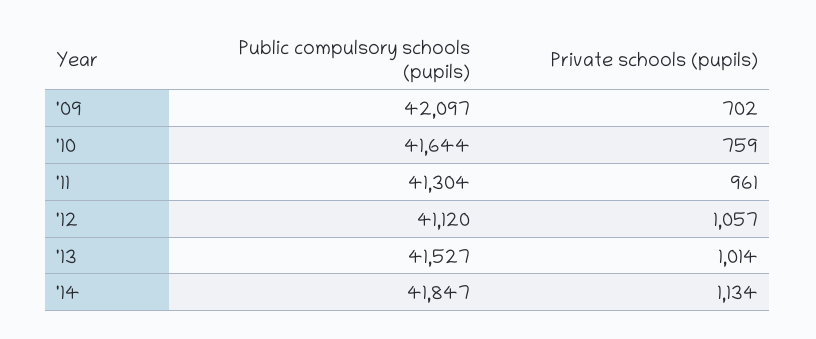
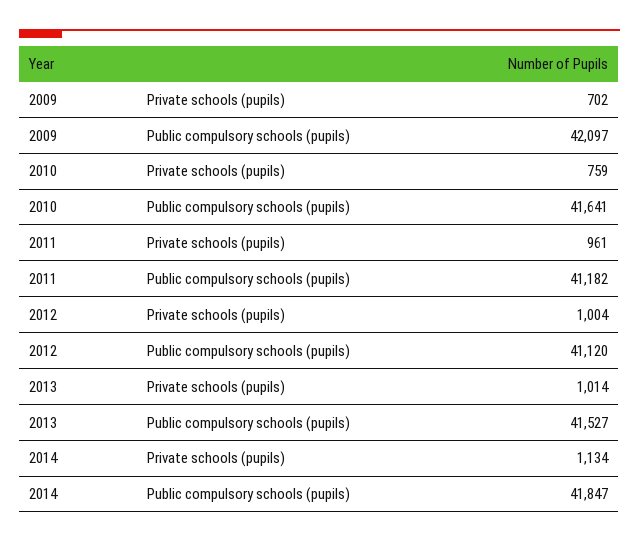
  {
    "Public compulsory schools (pupils)": {
      "'09": 42097,
-     "'10": 41644,
+     "'10": 41641,
-     "'11": 41304,
+     "'11": 41182,
      "'12": 41120,
      "'13": 41527,
      "'14": 41847
    },
    "Private schools (pupils)": {
      "'09": 702,
      "'10": 759,
      "'11": 961,
-     "'12": 1057,
+     "'12": 1004,
      "'13": 1014,
      "'14": 1134
    }
  }

